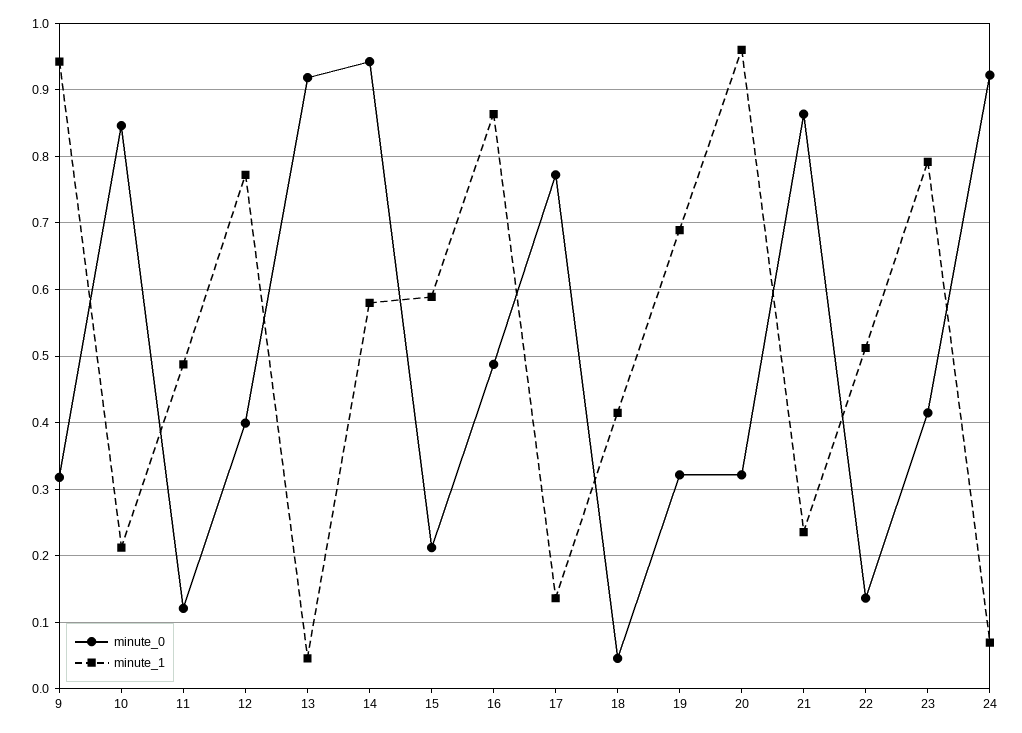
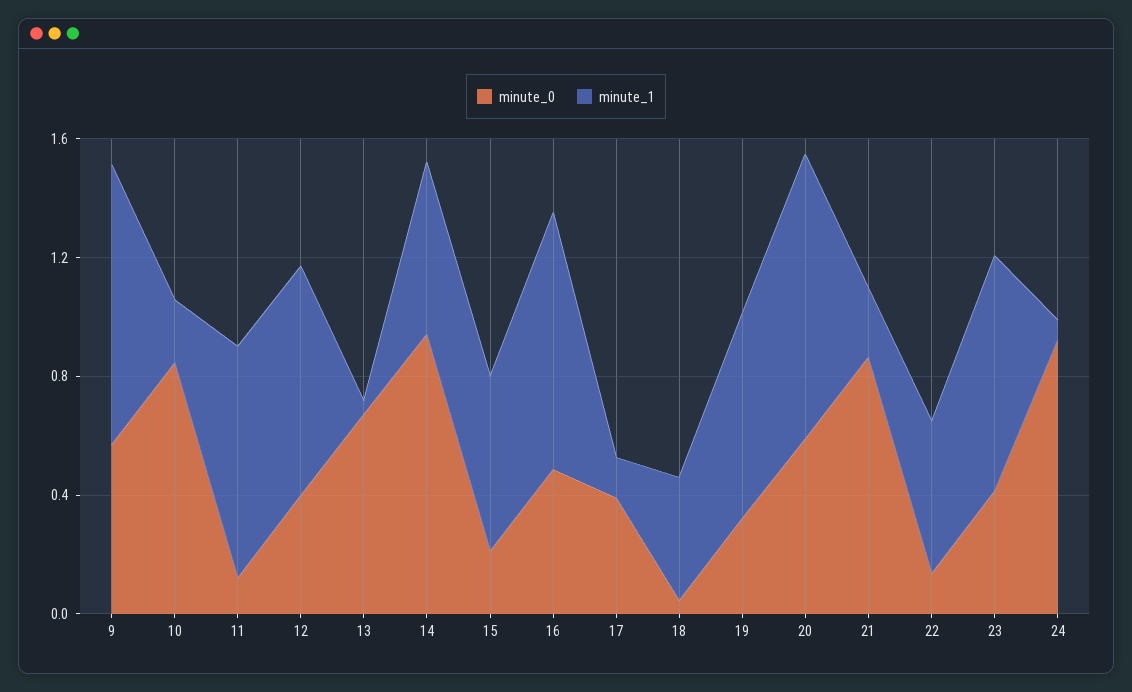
  {
    "minute_0": {
-     "9": 0.32,
+     "9": 0.6,
      "10": 0.85,
      "11": 0.12,
      "12": 0.4,
-     "13": 0.92,
+     "13": 0.7,
      "14": 0.94,
      "15": 0.21,
      "16": 0.49,
-     "17": 0.77,
+     "17": 0.4,
      "18": 0.05,
      "19": 0.32,
-     "20": 0.32,
+     "20": 0.6,
      "21": 0.86,
      "22": 0.14,
      "23": 0.41,
      "24": 0.92
    },
    "minute_1": {
      "9": 0.94,
      "10": 0.21,
-     "11": 0.49,
+     "11": 0.8,
      "12": 0.77,
      "13": 0.05,
      "14": 0.58,
      "15": 0.59,
      "16": 0.86,
      "17": 0.14,
      "18": 0.41,
      "19": 0.69,
      "20": 0.96,
      "21": 0.24,
      "22": 0.51,
      "23": 0.79,
      "24": 0.07
    }
  }

